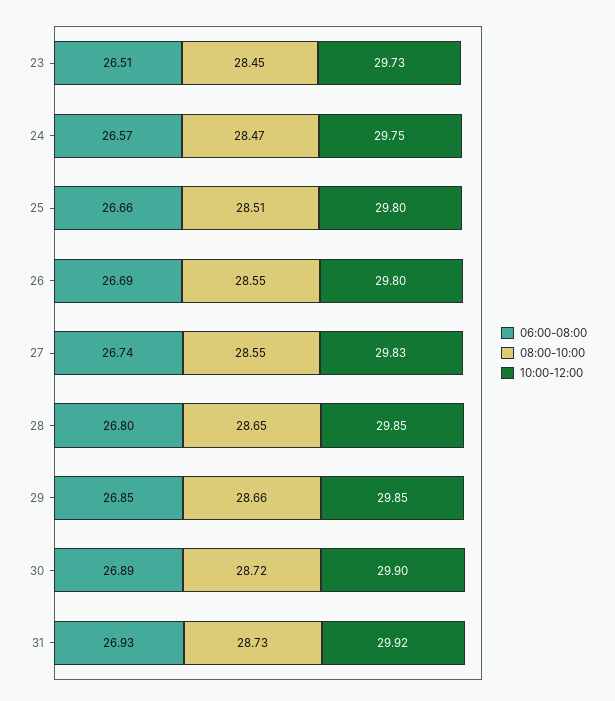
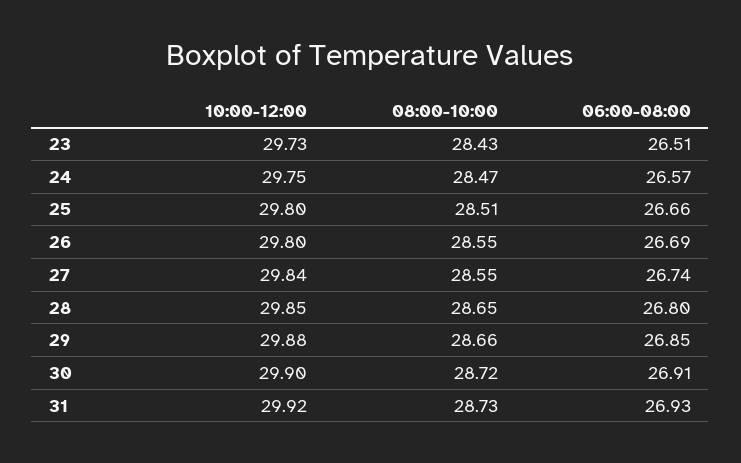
  {
    "06:00-08:00": {
      "23": 26.51,
      "24": 26.57,
      "25": 26.66,
      "26": 26.69,
      "27": 26.74,
      "28": 26.8,
      "29": 26.85,
-     "30": 26.89,
+     "30": 26.91,
      "31": 26.93
    },
    "08:00-10:00": {
-     "23": 28.45,
+     "23": 28.43,
      "24": 28.47,
      "25": 28.51,
      "26": 28.55,
      "27": 28.55,
      "28": 28.65,
      "29": 28.66,
      "30": 28.72,
      "31": 28.73
    },
    "10:00-12:00": {
      "23": 29.73,
      "24": 29.75,
      "25": 29.8,
      "26": 29.8,
-     "27": 29.83,
+     "27": 29.84,
      "28": 29.85,
-     "29": 29.85,
+     "29": 29.88,
      "30": 29.9,
      "31": 29.92
    }
  }

